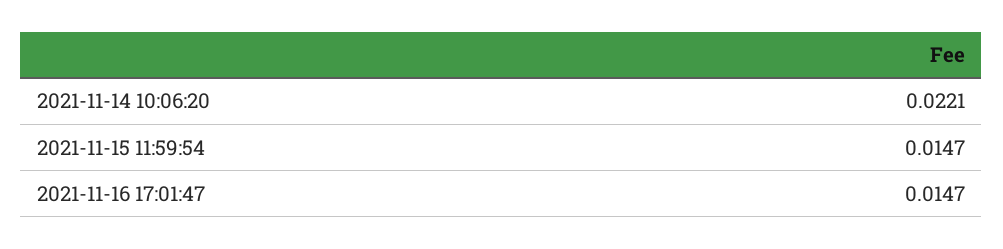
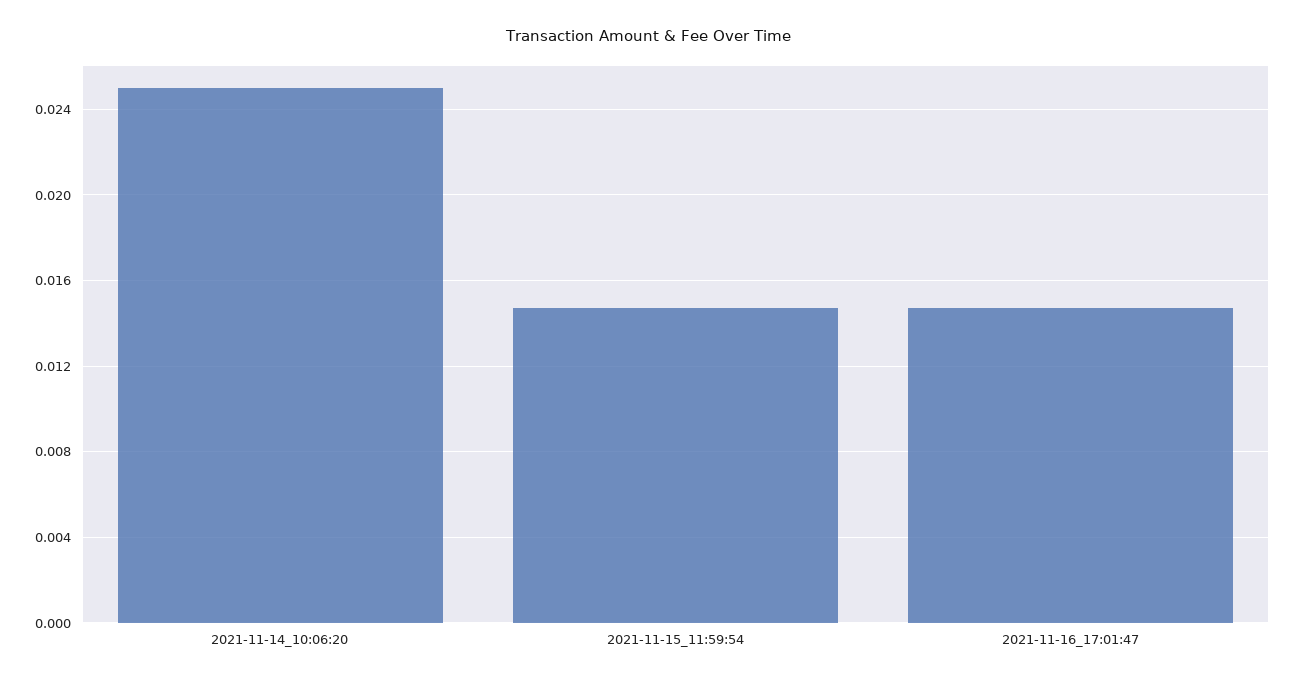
  {
-   "2021-11-14 10:06:20": 0.0221,
+   "2021-11-14 10:06:20": 0.025,
    "2021-11-15 11:59:54": 0.0147,
    "2021-11-16 17:01:47": 0.0147
  }

